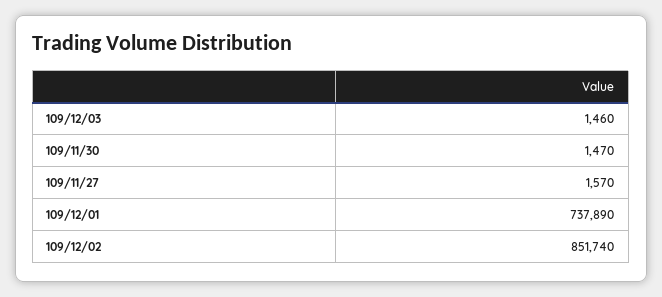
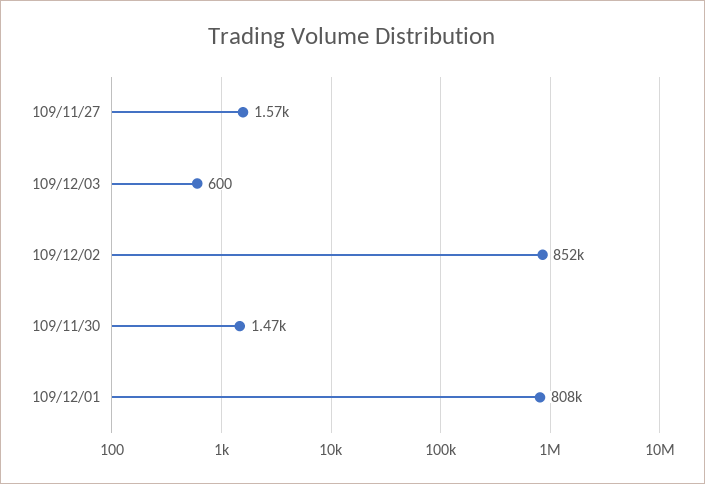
  {
-   "109/12/03": 1460,
+   "109/12/03": 600,
    "109/11/30": 1470,
    "109/11/27": 1570,
-   "109/12/01": 737890,
+   "109/12/01": 808000,
    "109/12/02": 851740
  }

